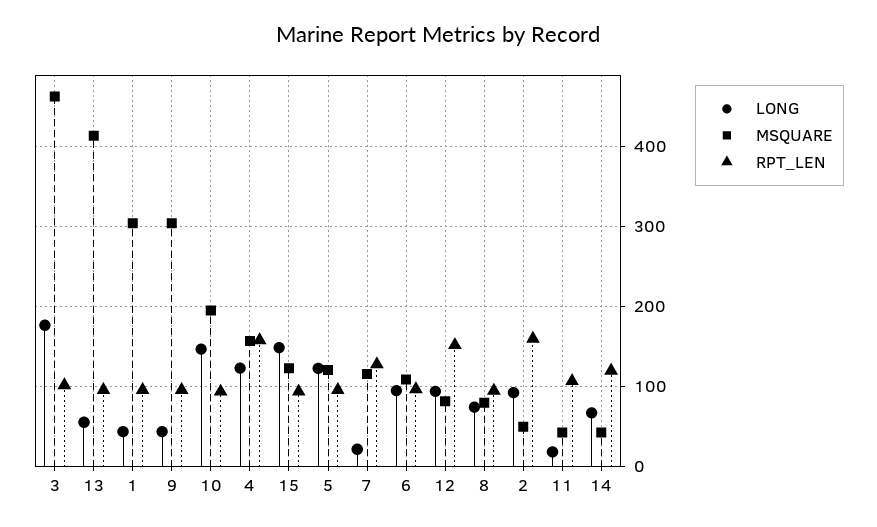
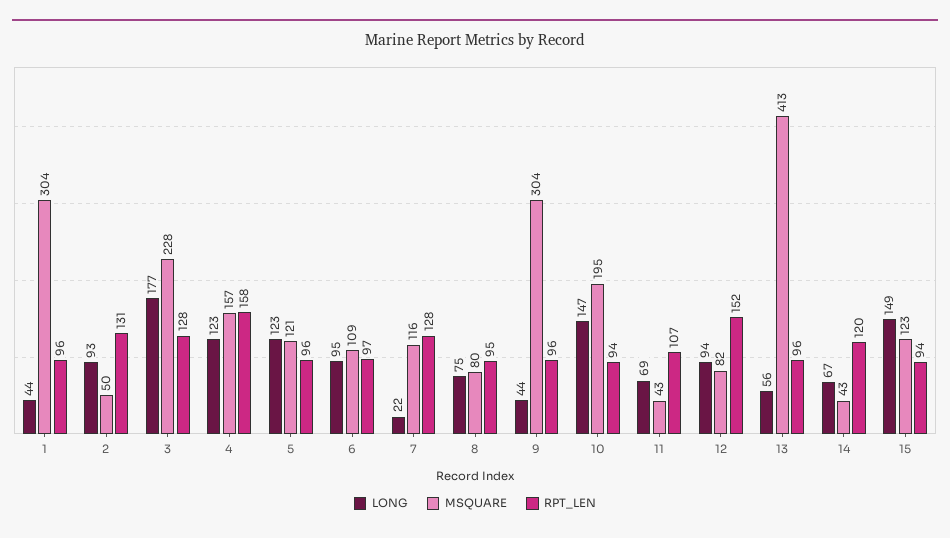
  {
    "LONG": {
      "3": 177,
      "13": 56,
      "1": 44,
      "9": 44,
      "10": 147,
      "4": 123,
      "15": 149,
      "5": 123,
      "7": 22,
      "6": 95,
      "12": 94,
      "8": 75,
      "2": 93,
-     "11": 20,
+     "11": 69,
      "14": 67
    },
    "MSQUARE": {
-     "3": 460,
+     "3": 228,
      "13": 413,
      "1": 304,
      "9": 304,
      "10": 195,
      "4": 157,
      "15": 123,
      "5": 121,
      "7": 116,
      "6": 109,
      "12": 82,
      "8": 80,
      "2": 50,
      "11": 43,
      "14": 43
    },
    "RPT_LEN": {
-     "3": 100,
+     "3": 128,
      "13": 96,
      "1": 96,
      "9": 96,
      "10": 94,
      "4": 158,
      "15": 94,
      "5": 96,
      "7": 128,
      "6": 97,
      "12": 152,
      "8": 95,
-     "2": 160,
+     "2": 131,
      "11": 107,
      "14": 120
    }
  }

